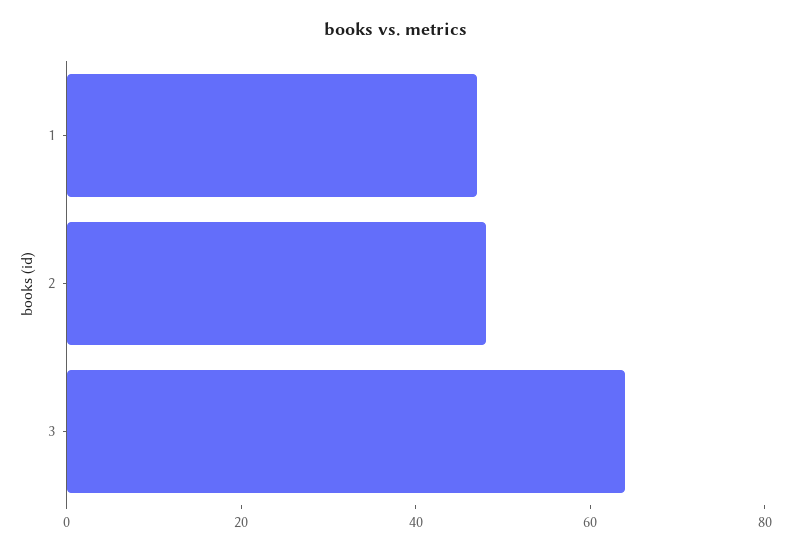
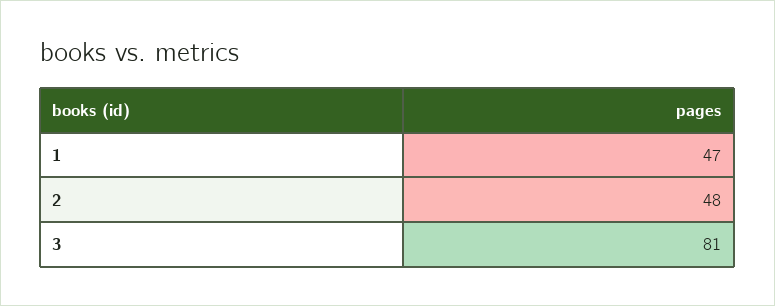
  {
    "1": 47,
    "2": 48,
-   "3": 65
+   "3": 81
  }

